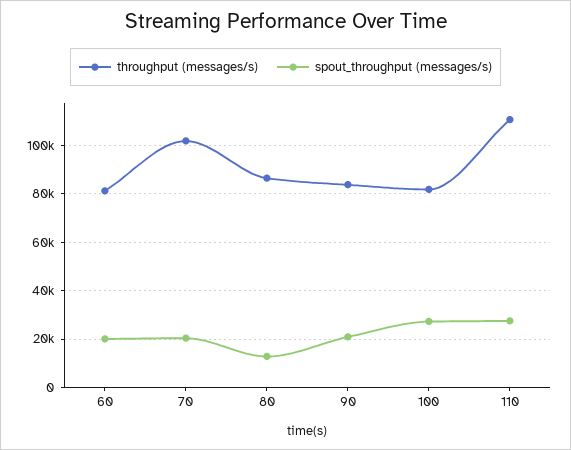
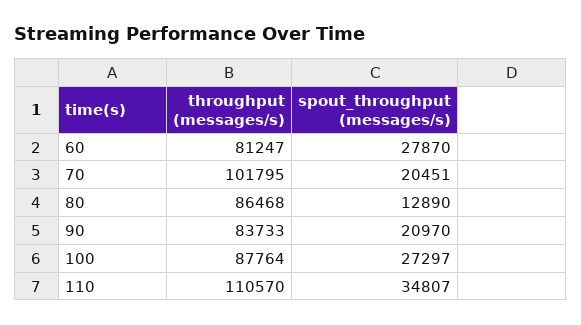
  {
    "throughput (messages/s)": {
      "60": 81247,
      "70": 101795,
      "80": 86468,
      "90": 83733,
-     "100": 82500,
+     "100": 87764,
      "110": 110570
    },
    "spout_throughput (messages/s)": {
-     "60": 20000,
+     "60": 27870,
      "70": 20451,
      "80": 12890,
      "90": 20970,
      "100": 27297,
-     "110": 27500
+     "110": 34807
    }
  }

